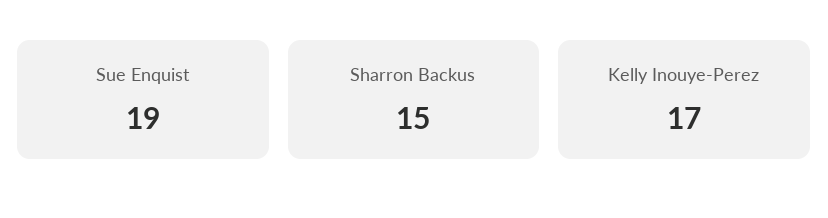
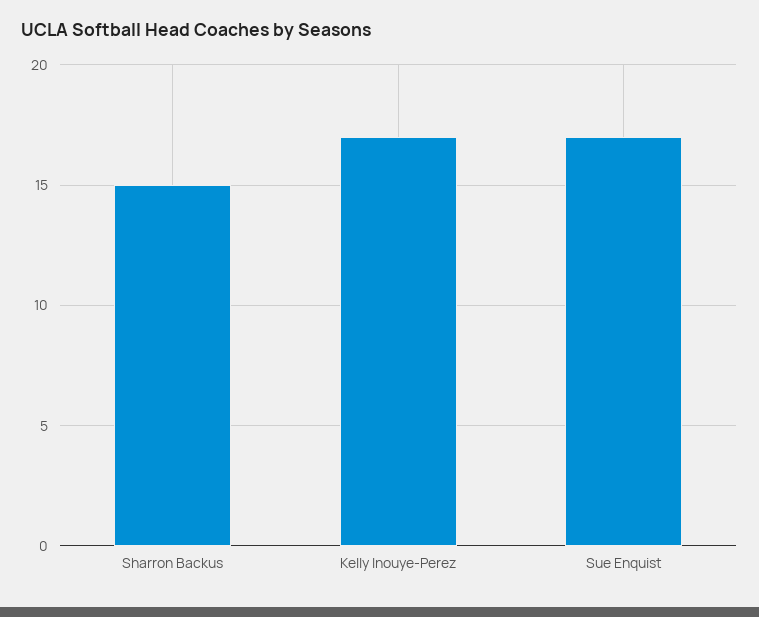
  {
-   "Sue Enquist": 19,
+   "Sue Enquist": 17,
    "Sharron Backus": 15,
    "Kelly Inouye-Perez": 17
  }

